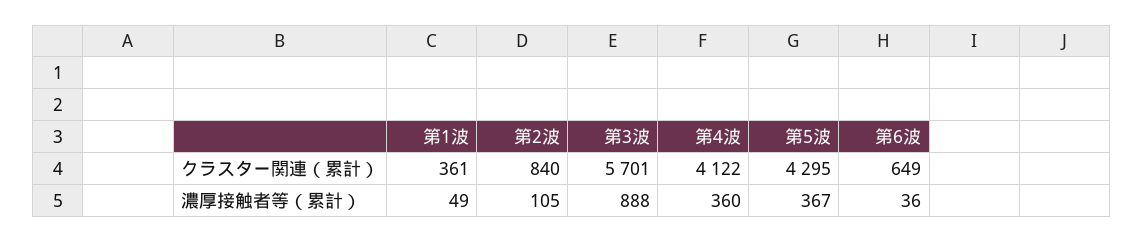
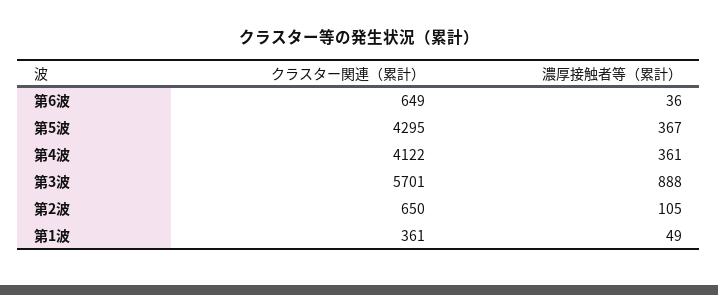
  {
    "第1波": {
      "クラスター関連（累計）": 361,
      "濃厚接触者等（累計）": 49
    },
    "第2波": {
-     "クラスター関連（累計）": 840,
+     "クラスター関連（累計）": 650,
      "濃厚接触者等（累計）": 105
    },
    "第3波": {
      "クラスター関連（累計）": 5701,
      "濃厚接触者等（累計）": 888
    },
    "第4波": {
      "クラスター関連（累計）": 4122,
-     "濃厚接触者等（累計）": 360
+     "濃厚接触者等（累計）": 361
    },
    "第5波": {
      "クラスター関連（累計）": 4295,
      "濃厚接触者等（累計）": 367
    },
    "第6波": {
      "クラスター関連（累計）": 649,
      "濃厚接触者等（累計）": 36
    }
  }

